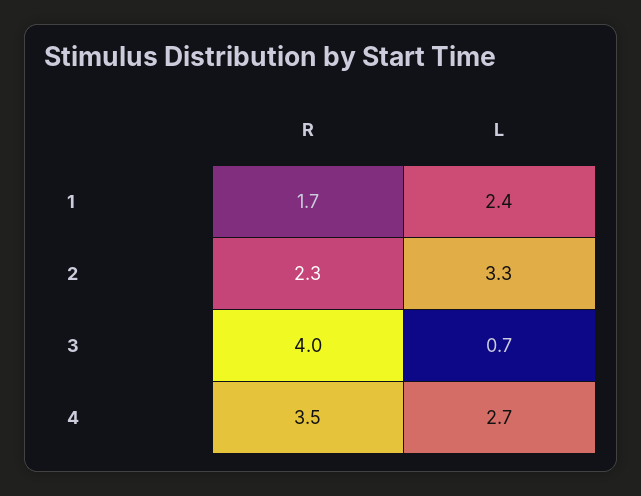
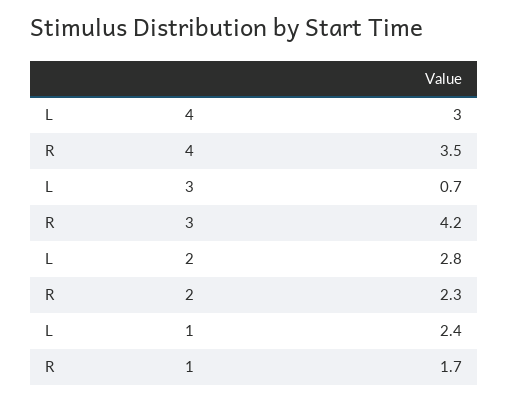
  {
    "R": {
      "1": 1.7,
      "2": 2.3,
-     "3": 4,
+     "3": 4.2,
      "4": 3.5
    },
    "L": {
      "1": 2.4,
-     "2": 3.3,
+     "2": 2.8,
      "3": 0.7,
-     "4": 2.7
+     "4": 3
    }
  }

